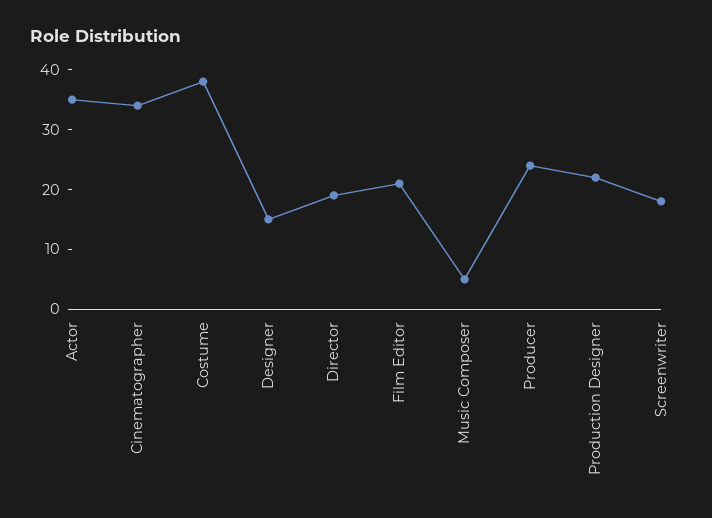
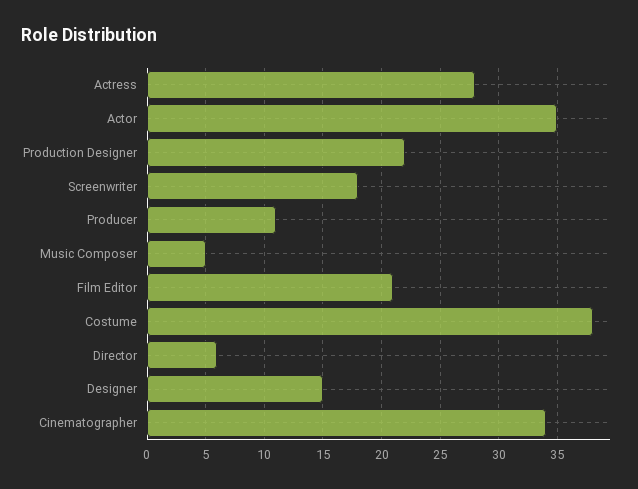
  {
    "Actor": 35,
    "Cinematographer": 34,
    "Costume": 38,
    "Designer": 15,
-   "Director": 20,
+   "Director": 6,
    "Film Editor": 21,
    "Music Composer": 5,
-   "Producer": 25,
+   "Producer": 11,
    "Production Designer": 22,
-   "Screenwriter": 18
+   "Screenwriter": 18,
+   "Actress": 28
  }

